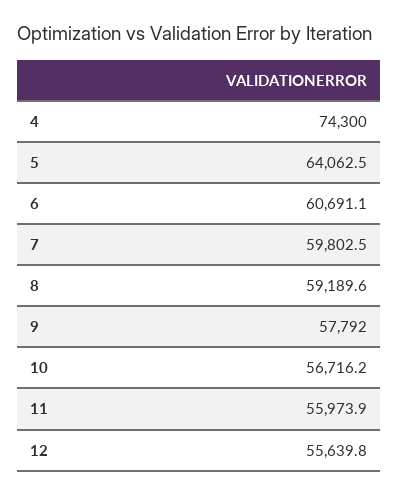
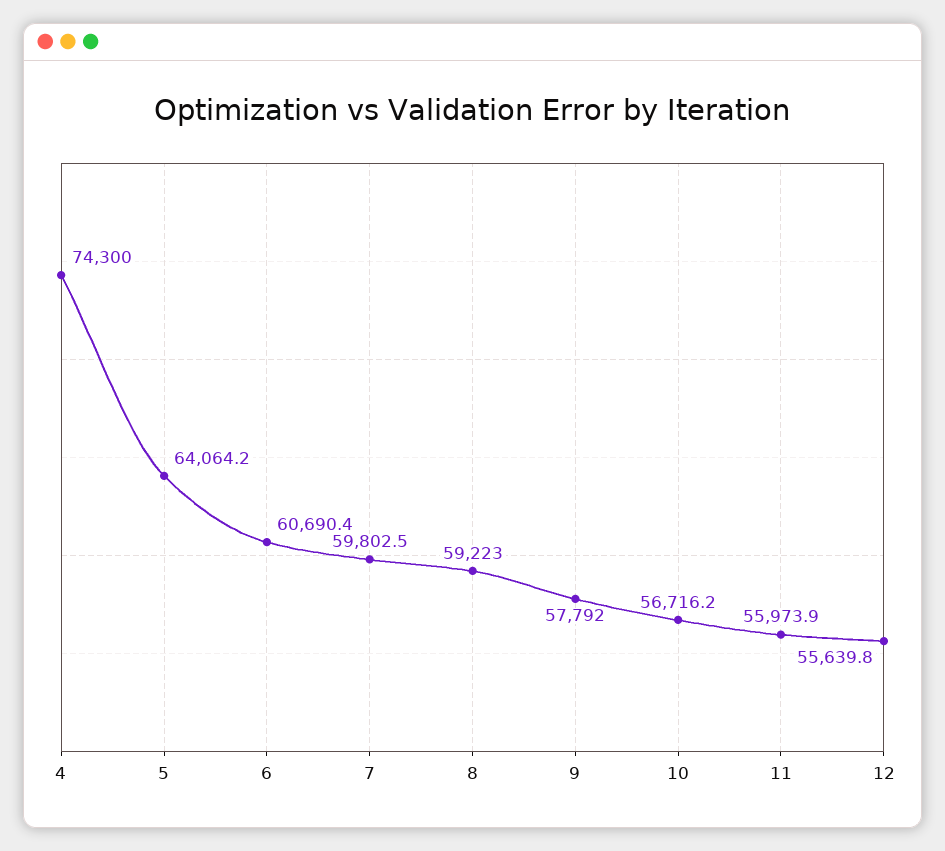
  {
    "4": 74300,
-   "5": 64062.5,
+   "5": 64064.2,
-   "6": 60691.1,
+   "6": 60690.4,
    "7": 59802.5,
-   "8": 59189.6,
+   "8": 59223,
    "9": 57792,
    "10": 56716.2,
    "11": 55973.9,
    "12": 55639.8
  }

